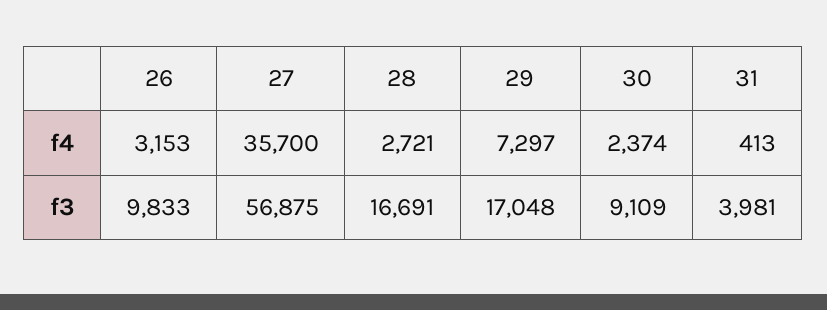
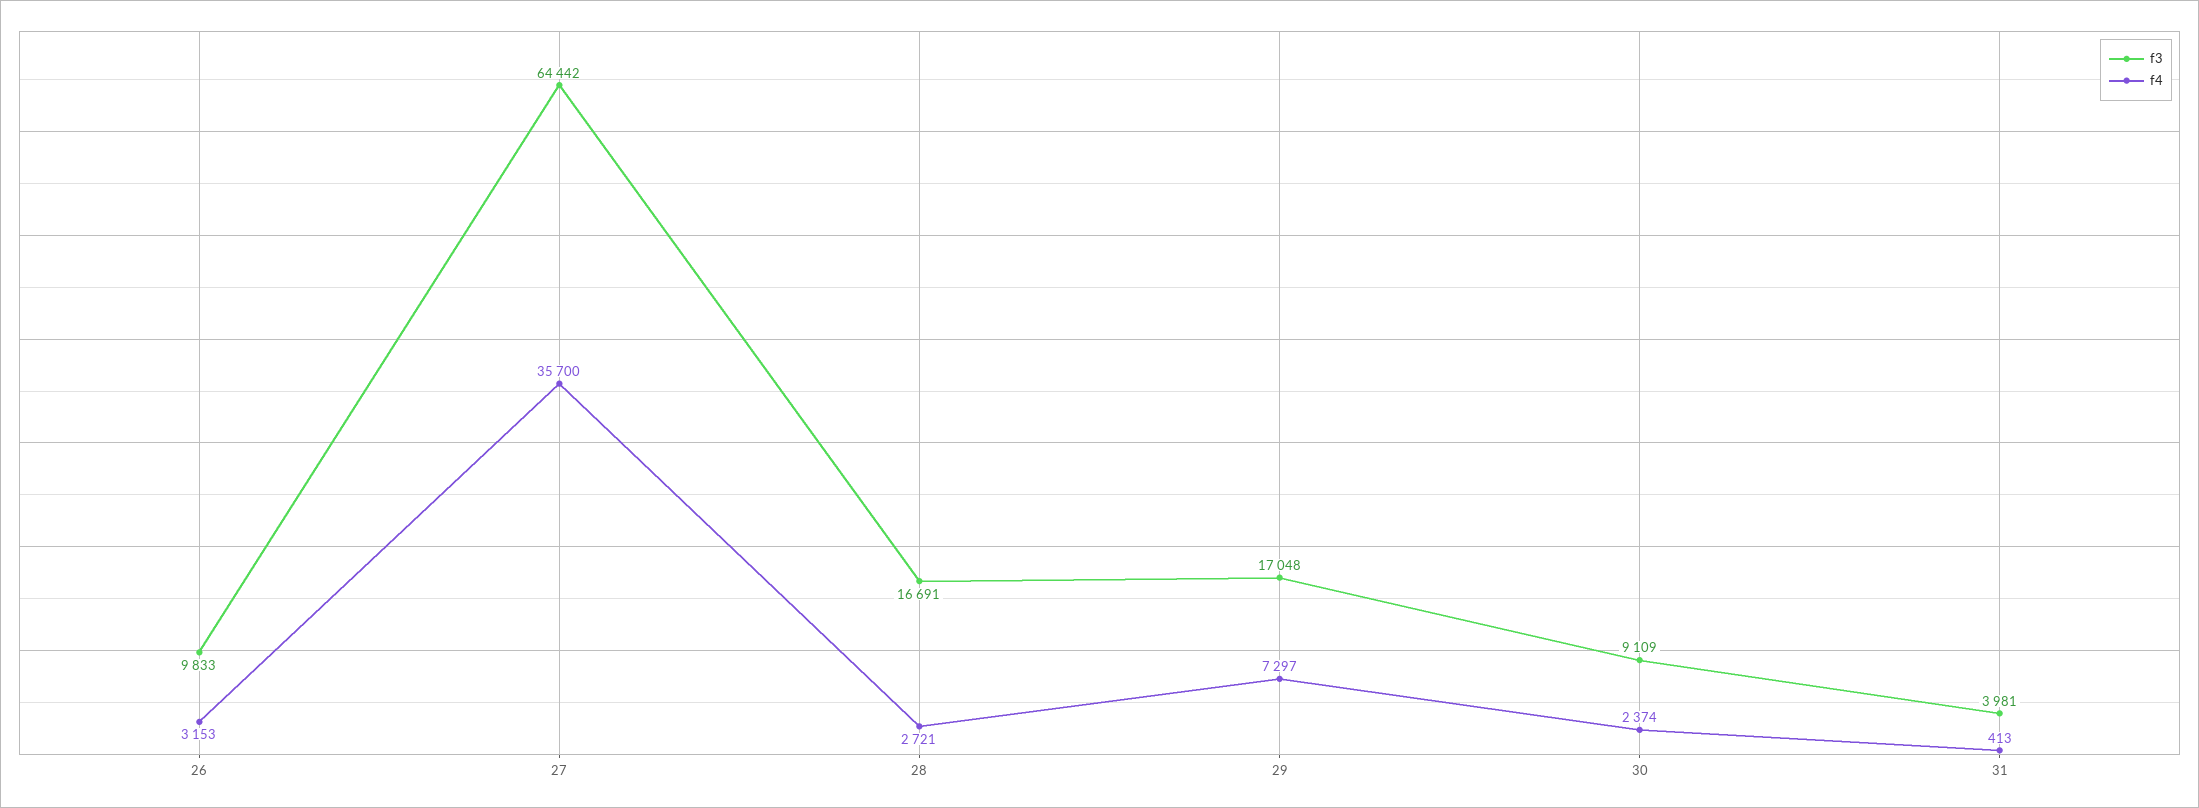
  {
    "f4": {
      "26": 3153,
      "27": 35700,
      "28": 2721,
      "29": 7297,
      "30": 2374,
      "31": 413
    },
    "f3": {
      "26": 9833,
-     "27": 56875,
+     "27": 64442,
      "28": 16691,
      "29": 17048,
      "30": 9109,
      "31": 3981
    }
  }

